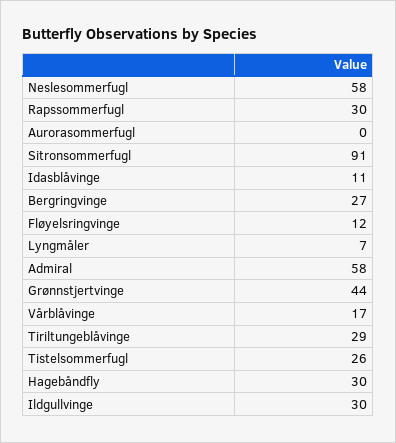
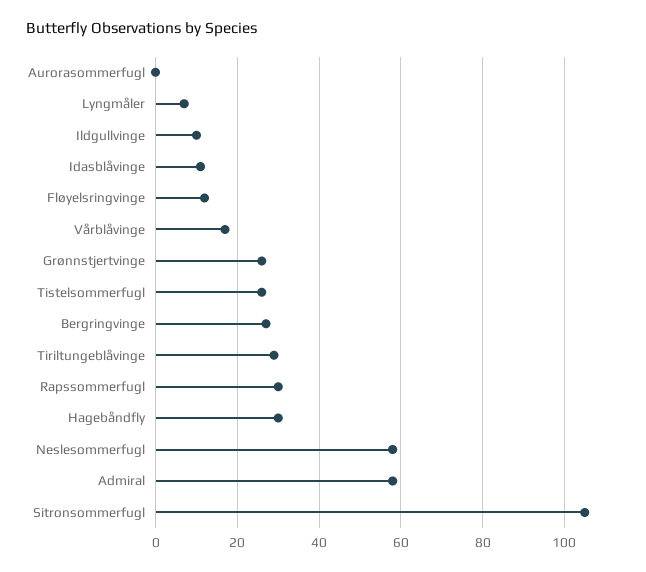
  {
    "Neslesommerfugl": 58,
    "Rapssommerfugl": 30,
    "Aurorasommerfugl": 0,
-   "Sitronsommerfugl": 91,
+   "Sitronsommerfugl": 105,
    "Idasblåvinge": 11,
    "Bergringvinge": 27,
    "Fløyelsringvinge": 12,
    "Lyngmåler": 7,
    "Admiral": 58,
-   "Grønnstjertvinge": 44,
+   "Grønnstjertvinge": 25,
    "Vårblåvinge": 17,
    "Tiriltungeblåvinge": 29,
    "Tistelsommerfugl": 26,
    "Hagebåndfly": 30,
-   "Ildgullvinge": 30
+   "Ildgullvinge": 10
  }

